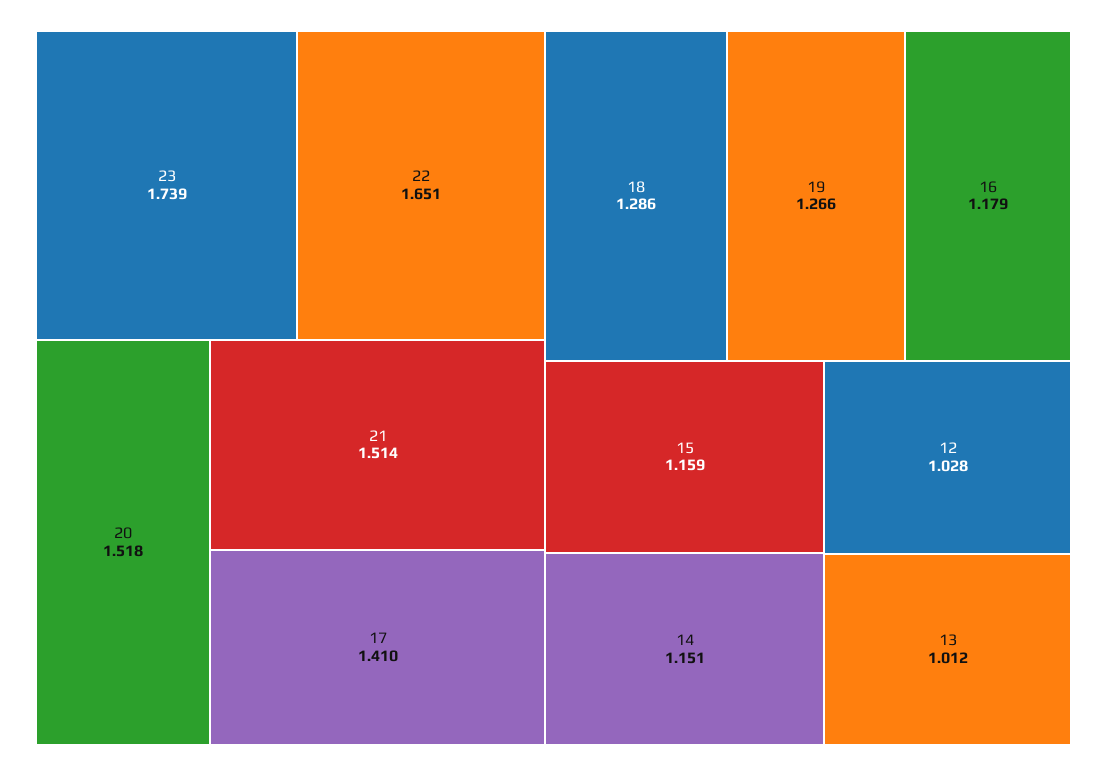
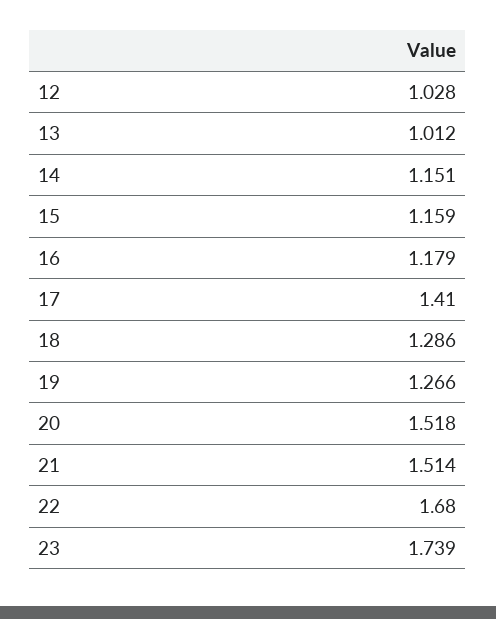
  {
    "23": 1.739,
-   "22": 1.651,
+   "22": 1.68,
    "20": 1.518,
    "21": 1.514,
    "17": 1.41,
    "18": 1.286,
    "19": 1.266,
    "16": 1.179,
    "15": 1.159,
    "14": 1.151,
    "12": 1.028,
    "13": 1.012
  }

